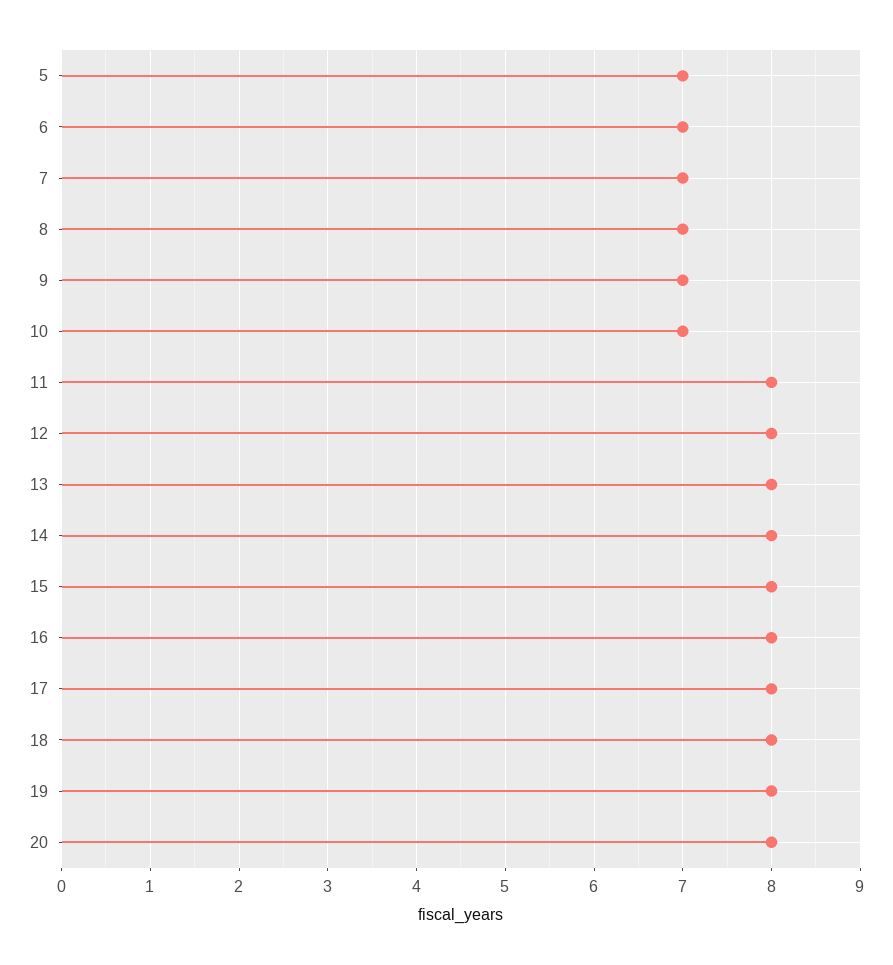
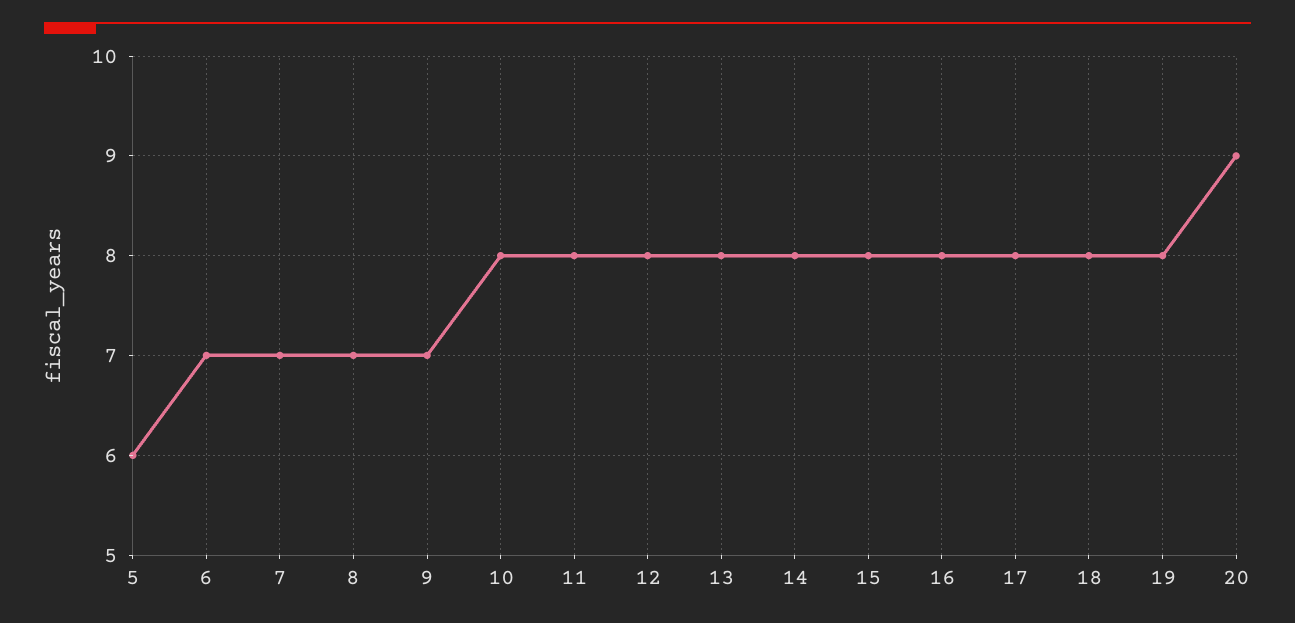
  {
-   "5": 7,
+   "5": 6,
    "6": 7,
    "7": 7,
    "8": 7,
    "9": 7,
-   "10": 7,
+   "10": 8,
    "11": 8,
    "12": 8,
    "13": 8,
    "14": 8,
    "15": 8,
    "16": 8,
    "17": 8,
    "18": 8,
    "19": 8,
-   "20": 8
+   "20": 9
  }

